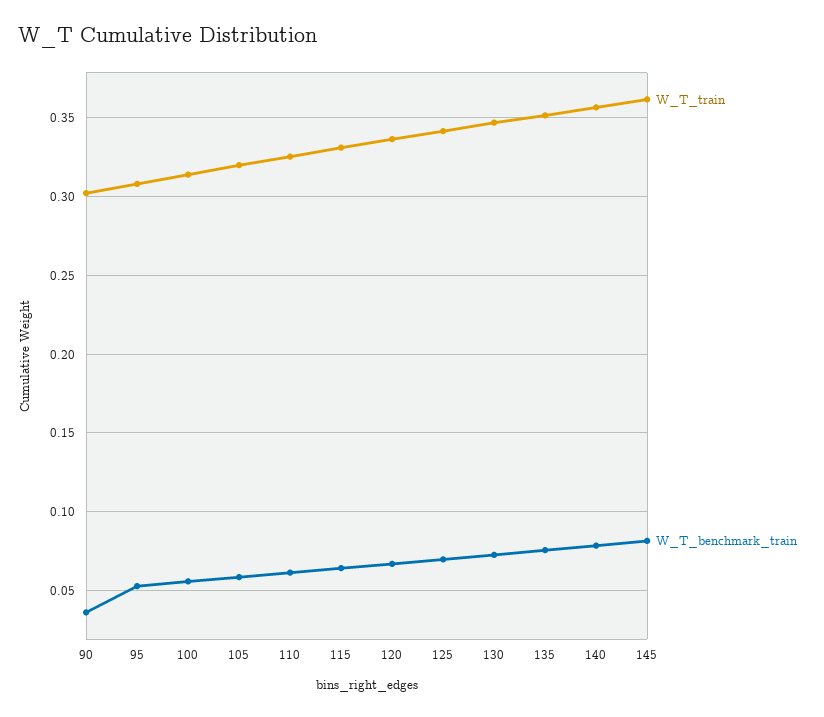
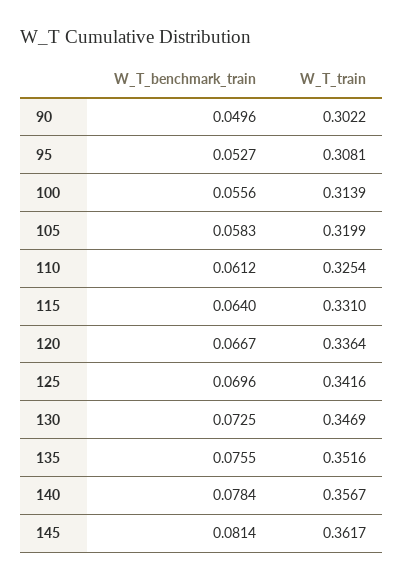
  {
    "W_T_train": {
      "90": 0.3022,
      "95": 0.3081,
      "100": 0.3139,
      "105": 0.3199,
      "110": 0.3254,
      "115": 0.331,
      "120": 0.3364,
      "125": 0.3416,
      "130": 0.3469,
      "135": 0.3516,
      "140": 0.3567,
      "145": 0.3617
    },
    "W_T_benchmark_train": {
-     "90": 0.035,
+     "90": 0.0496,
      "95": 0.0527,
      "100": 0.0556,
      "105": 0.0583,
      "110": 0.0612,
      "115": 0.064,
      "120": 0.0667,
      "125": 0.0696,
      "130": 0.0725,
      "135": 0.0755,
      "140": 0.0784,
      "145": 0.0814
    }
  }

